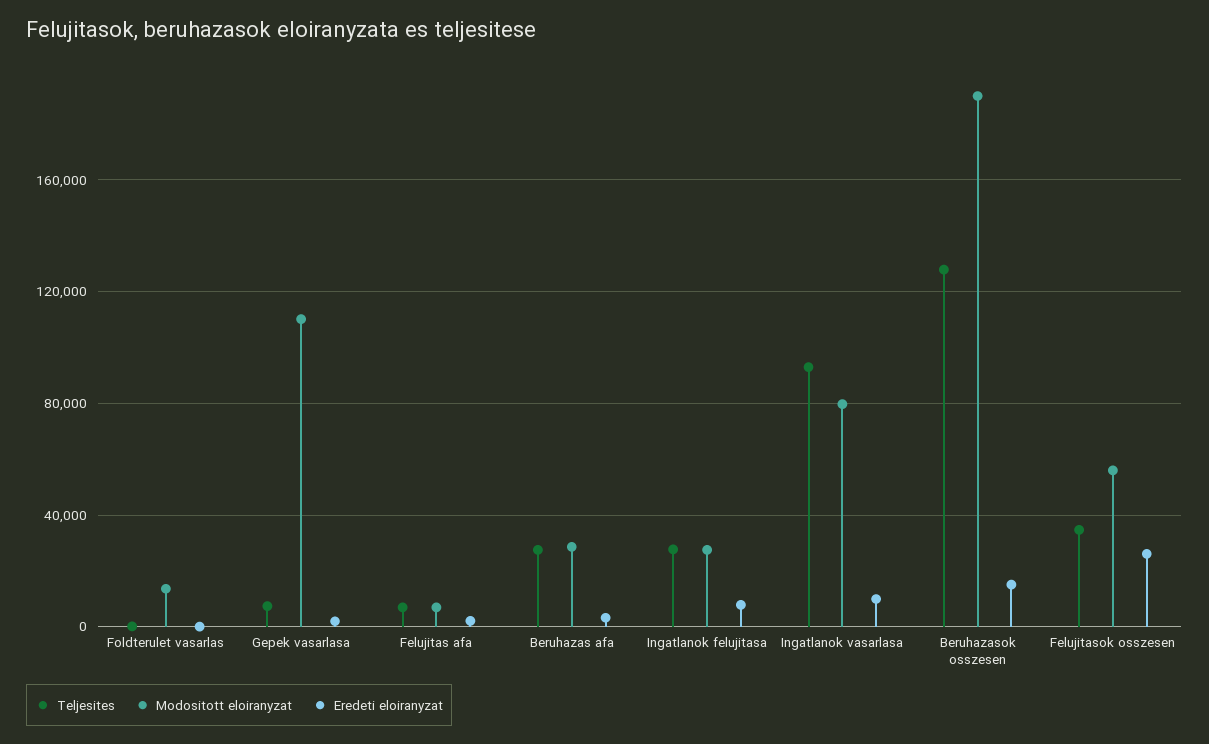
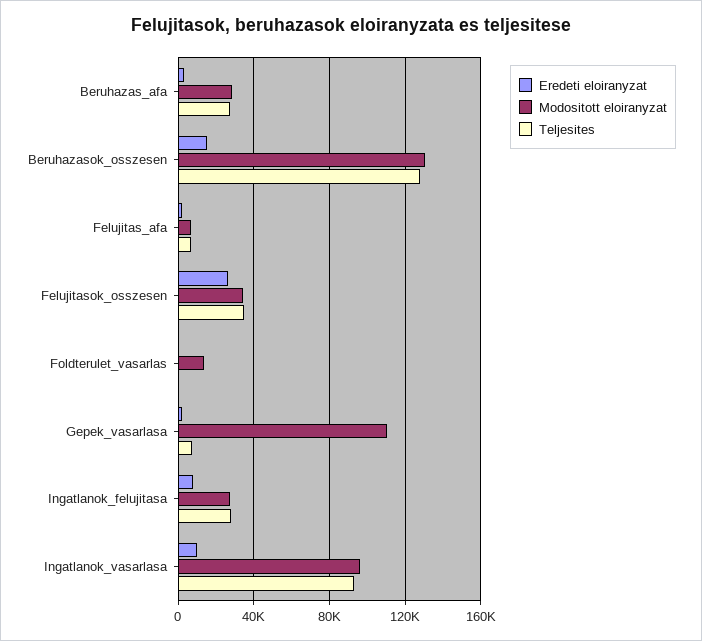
  {
    "Teljesites": {
      "Foldterulet vasarlas": 0,
      "Gepek vasarlasa": 5000,
      "Felujitas afa": 5000,
      "Beruhazas afa": 30000,
      "Ingatlanok felujitasa": 30000,
      "Ingatlanok vasarlasa": 95000,
      "Beruhazasok osszesen": 130000,
      "Felujitasok osszesen": 35000
    },
    "Modositott eloiranyzat": {
      "Foldterulet vasarlas": 15000,
      "Gepek vasarlasa": 110000,
      "Felujitas afa": 5000,
      "Beruhazas afa": 30000,
      "Ingatlanok felujitasa": 30000,
-     "Ingatlanok vasarlasa": 80000,
+     "Ingatlanok vasarlasa": 95000,
-     "Beruhazasok osszesen": 190000,
+     "Beruhazasok osszesen": 130000,
-     "Felujitasok osszesen": 55000
+     "Felujitasok osszesen": 35000
    },
    "Eredeti eloiranyzat": {
      "Foldterulet vasarlas": 0,
      "Gepek vasarlasa": 0,
      "Felujitas afa": 0,
      "Beruhazas afa": 5000,
      "Ingatlanok felujitasa": 10000,
      "Ingatlanok vasarlasa": 10000,
      "Beruhazasok osszesen": 15000,
      "Felujitasok osszesen": 25000
    }
  }

